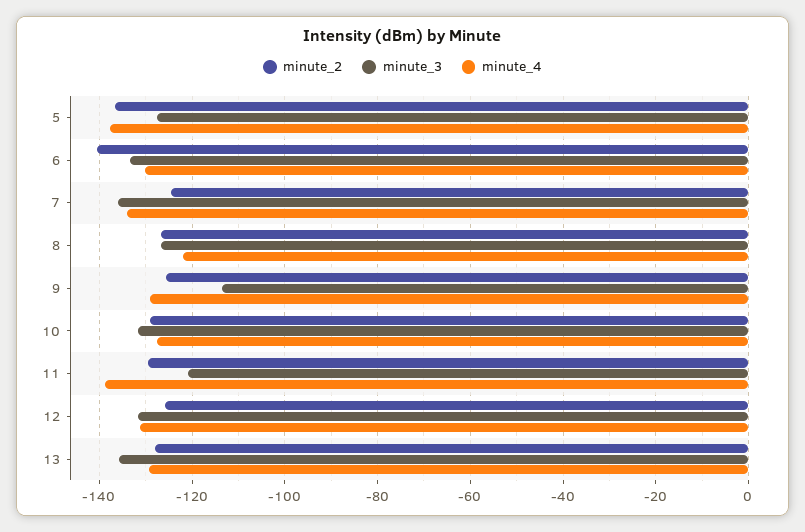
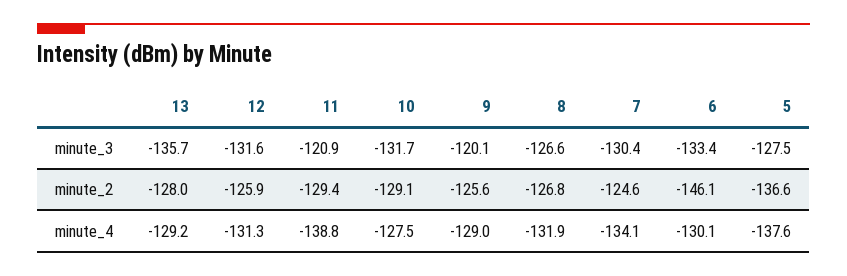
  {
    "minute_2": {
      "5": -136.6,
-     "6": -140,
+     "6": -146.1,
      "7": -124.6,
      "8": -126.8,
      "9": -125.6,
      "10": -129.1,
      "11": -129.4,
      "12": -125.9,
      "13": -128
    },
    "minute_3": {
      "5": -127.5,
      "6": -133.4,
-     "7": -136,
+     "7": -130.4,
      "8": -126.6,
-     "9": -114,
+     "9": -120.1,
      "10": -131.7,
      "11": -120.9,
      "12": -131.6,
      "13": -135.7
    },
    "minute_4": {
      "5": -137.6,
      "6": -130.1,
      "7": -134.1,
-     "8": -122,
+     "8": -131.9,
      "9": -129,
      "10": -127.5,
      "11": -138.8,
      "12": -131.3,
      "13": -129.2
    }
  }

